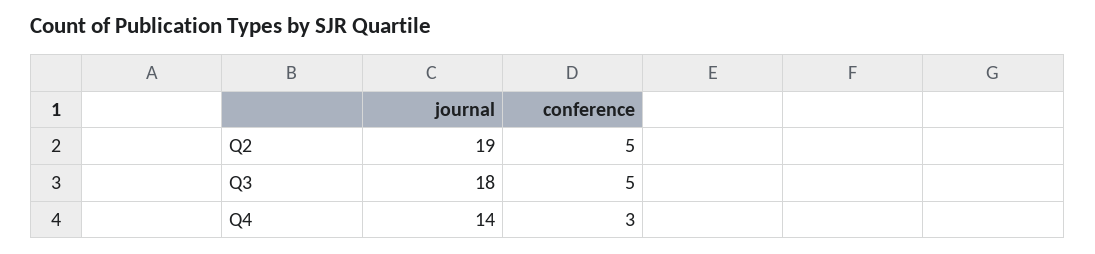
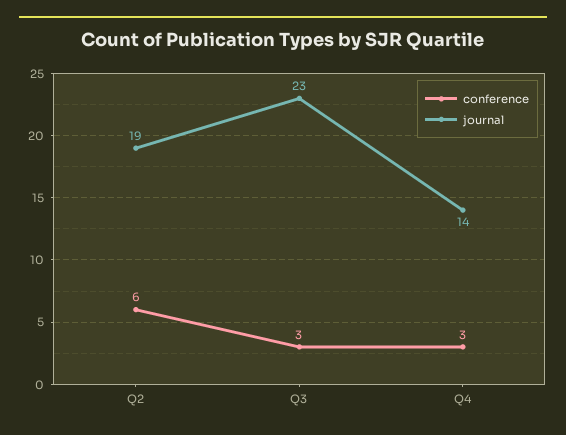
  {
    "journal": {
      "Q2": 19,
-     "Q3": 18,
+     "Q3": 23,
      "Q4": 14
    },
    "conference": {
-     "Q2": 5,
+     "Q2": 6,
-     "Q3": 5,
+     "Q3": 3,
      "Q4": 3
    }
  }

